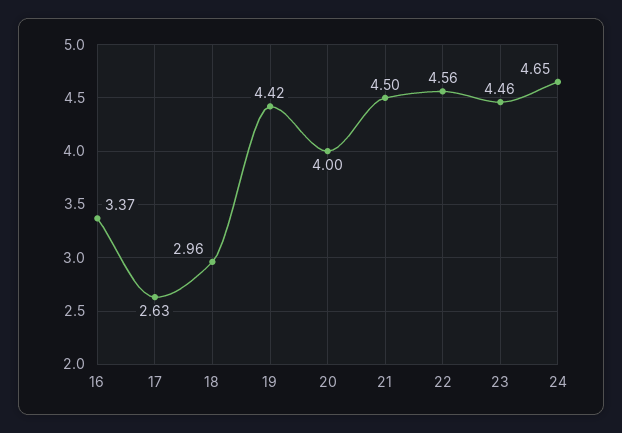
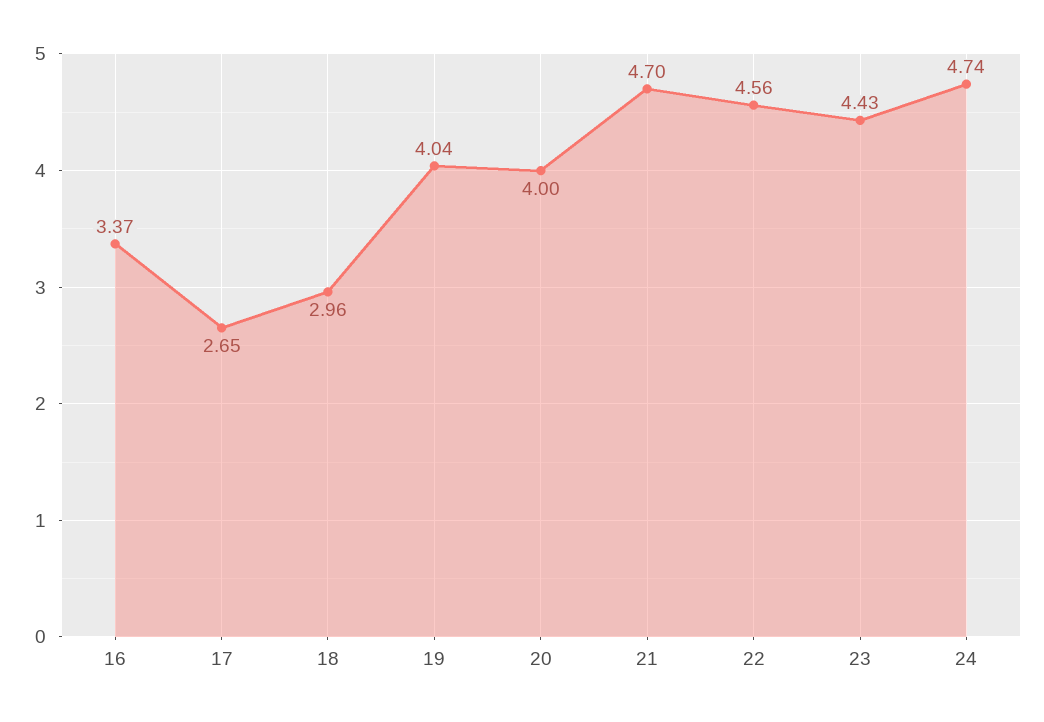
  {
    "16": 3.37,
-   "17": 2.63,
+   "17": 2.65,
    "18": 2.96,
-   "19": 4.42,
+   "19": 4.04,
    "20": 4,
-   "21": 4.5,
+   "21": 4.7,
    "22": 4.56,
-   "23": 4.46,
+   "23": 4.43,
-   "24": 4.65
+   "24": 4.74
  }

